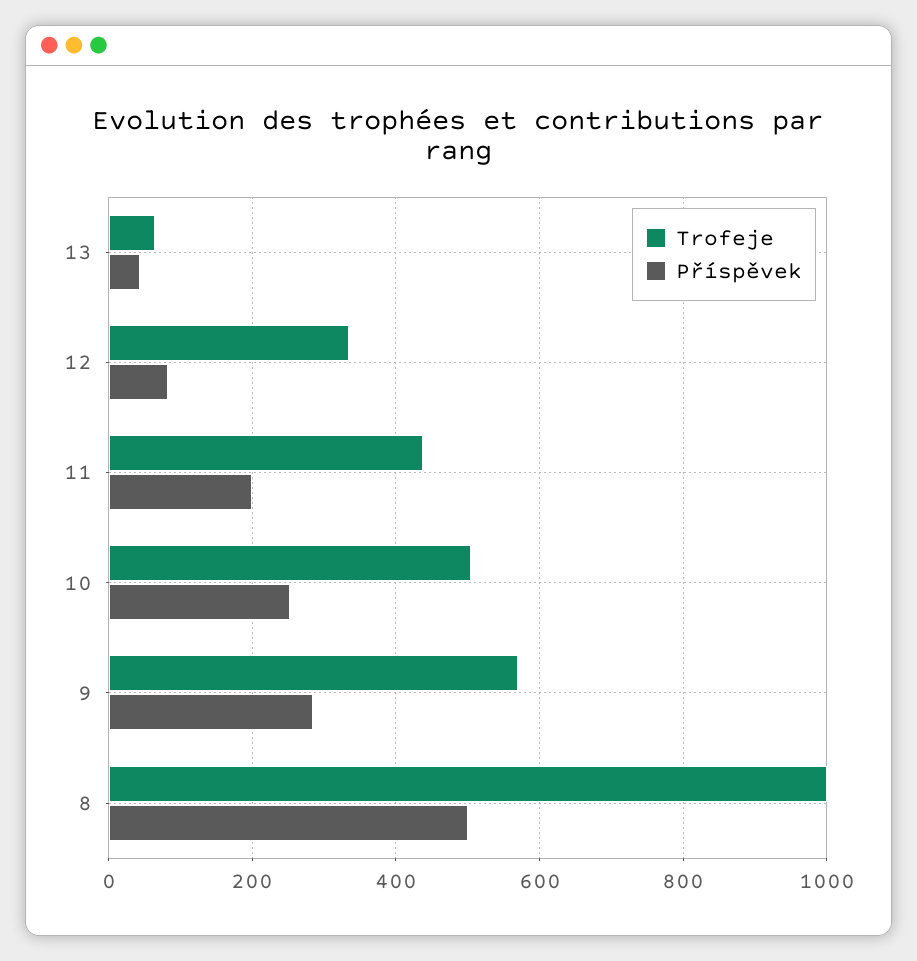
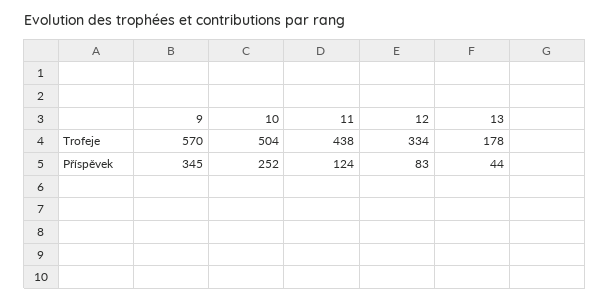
  {
    "Trofeje": {
-     "13": 60,
+     "13": 178,
      "12": 334,
      "11": 438,
      "10": 504,
-     "9": 570,
+     "9": 570
-     "8": 1000
    },
    "Příspěvek": {
      "13": 44,
      "12": 83,
-     "11": 200,
+     "11": 124,
      "10": 252,
-     "9": 280,
+     "9": 345
-     "8": 500
    }
  }

